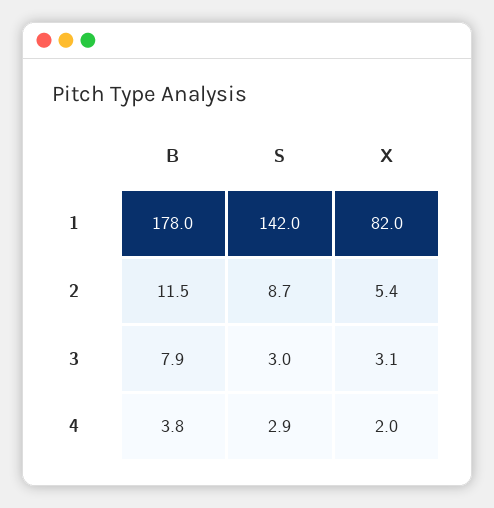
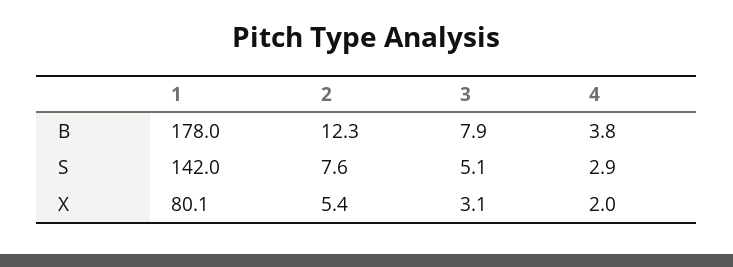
  {
    "B": {
      "1": 178,
-     "2": 11.5,
+     "2": 12.3,
      "3": 7.9,
      "4": 3.8
    },
    "S": {
      "1": 142,
-     "2": 8.7,
+     "2": 7.6,
-     "3": 3,
+     "3": 5.1,
      "4": 2.9
    },
    "X": {
-     "1": 82,
+     "1": 80.1,
      "2": 5.4,
      "3": 3.1,
      "4": 2
    }
  }

